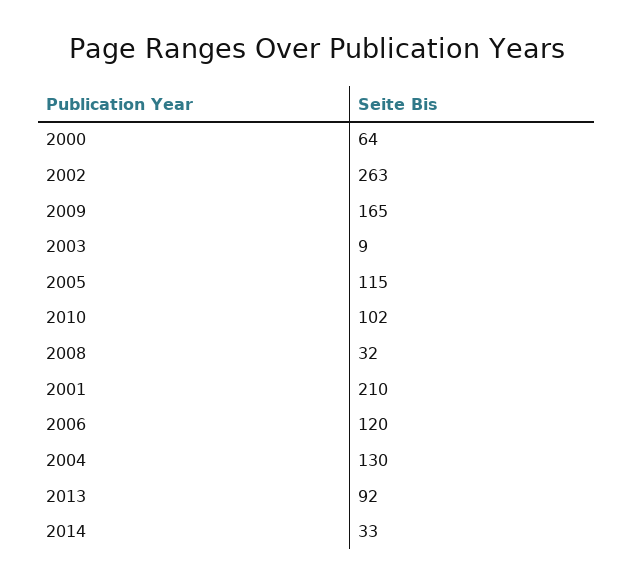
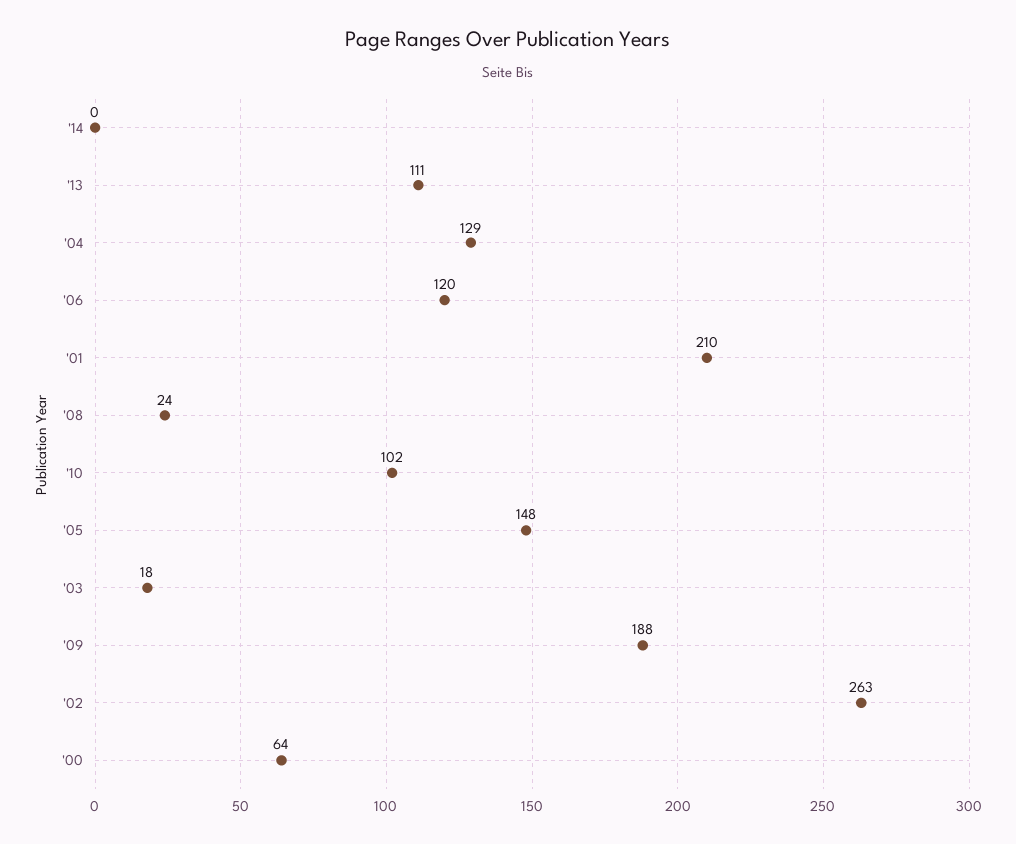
  {
    "2000": 64,
    "2002": 263,
-   "2009": 165,
+   "2009": 188,
-   "2003": 9,
+   "2003": 18,
-   "2005": 115,
+   "2005": 148,
    "2010": 102,
-   "2008": 32,
+   "2008": 24,
    "2001": 210,
    "2006": 120,
-   "2004": 130,
+   "2004": 129,
-   "2013": 92,
+   "2013": 111,
-   "2014": 33
+   "2014": 0
  }

